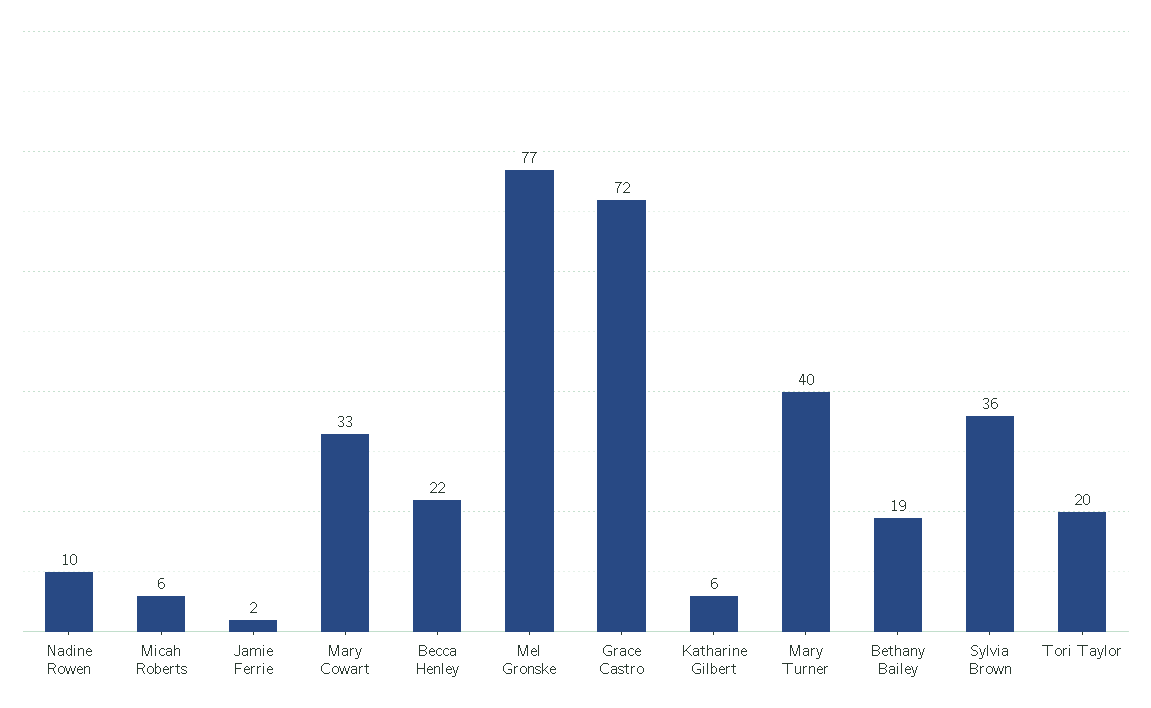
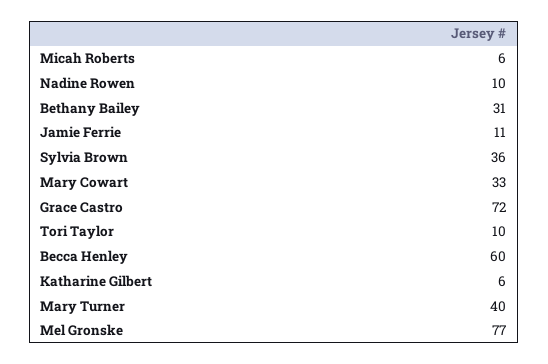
  {
    "Nadine Rowen": 10,
    "Micah Roberts": 6,
-   "Jamie Ferrie": 2,
+   "Jamie Ferrie": 11,
    "Mary Cowart": 33,
-   "Becca Henley": 22,
+   "Becca Henley": 60,
    "Mel Gronske": 77,
    "Grace Castro": 72,
    "Katharine Gilbert": 6,
    "Mary Turner": 40,
-   "Bethany Bailey": 19,
+   "Bethany Bailey": 31,
    "Sylvia Brown": 36,
-   "Tori Taylor": 20
+   "Tori Taylor": 10
  }

